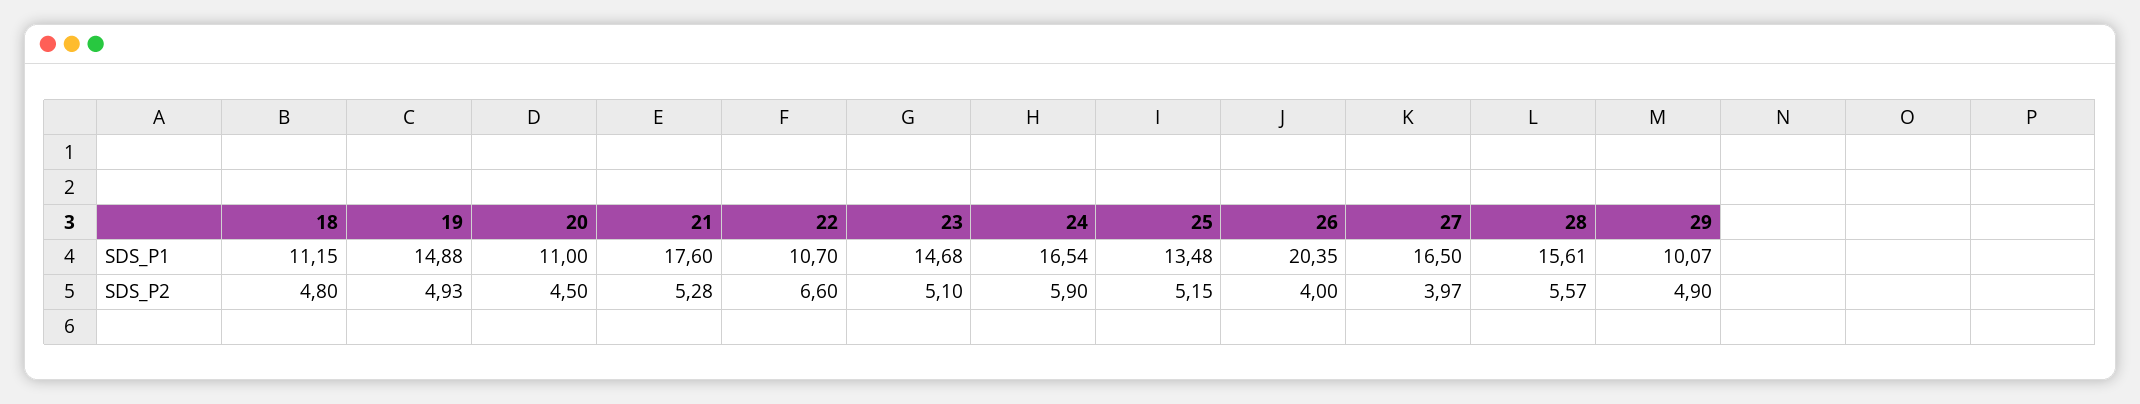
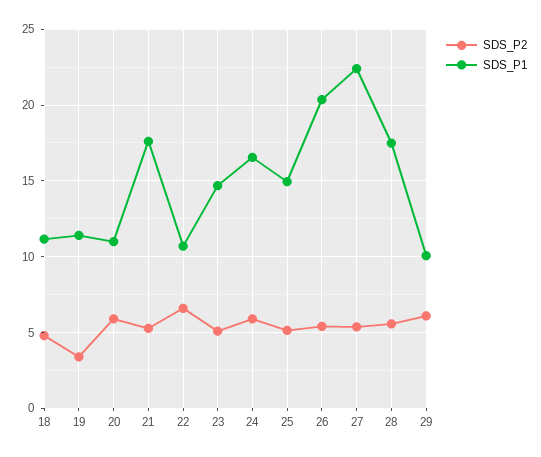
  {
    "SDS_P1": {
      "18": 11.15,
-     "19": 14.88,
+     "19": 11.5,
      "20": 11,
      "21": 17.6,
      "22": 10.7,
      "23": 14.68,
      "24": 16.54,
-     "25": 13.48,
+     "25": 15,
      "26": 20.35,
-     "27": 16.5,
+     "27": 22.5,
-     "28": 15.61,
+     "28": 17.5,
      "29": 10.07
    },
    "SDS_P2": {
      "18": 4.8,
-     "19": 4.93,
+     "19": 3.5,
-     "20": 4.5,
+     "20": 6,
      "21": 5.28,
      "22": 6.6,
      "23": 5.1,
      "24": 5.9,
      "25": 5.15,
-     "26": 4,
+     "26": 5.5,
-     "27": 3.97,
+     "27": 5.5,
      "28": 5.57,
-     "29": 4.9
+     "29": 6
    }
  }

